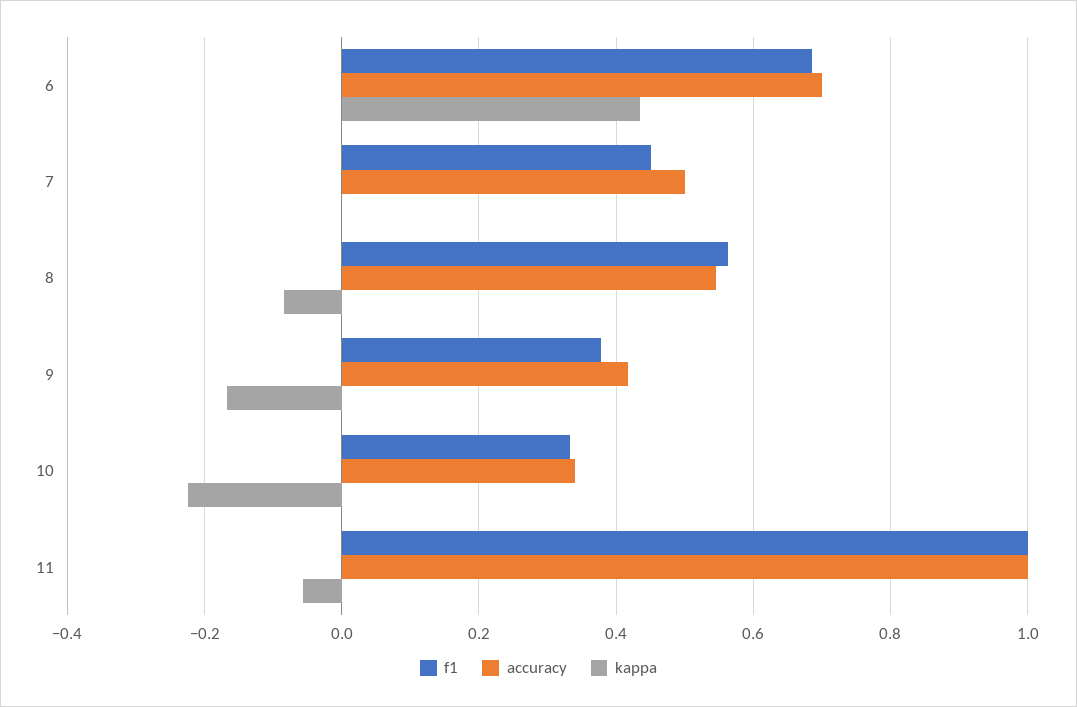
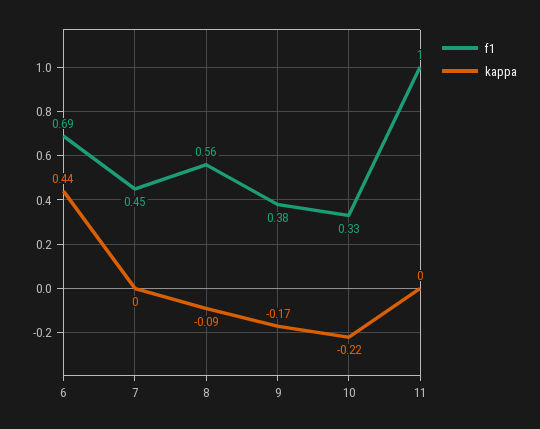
  {
    "f1": {
      "6": 0.69,
      "7": 0.45,
      "8": 0.56,
      "9": 0.38,
      "10": 0.33,
      "11": 1
    },
-   "accuracy": {
-     "6": 0.7,
-     "7": 0.5,
-     "8": 0.54,
-     "9": 0.42,
-     "10": 0.34,
-     "11": 1
-   },
    "kappa": {
      "6": 0.44,
      "7": 0,
      "8": -0.09,
      "9": -0.17,
      "10": -0.22,
-     "11": -0.06
+     "11": 0
    }
  }

